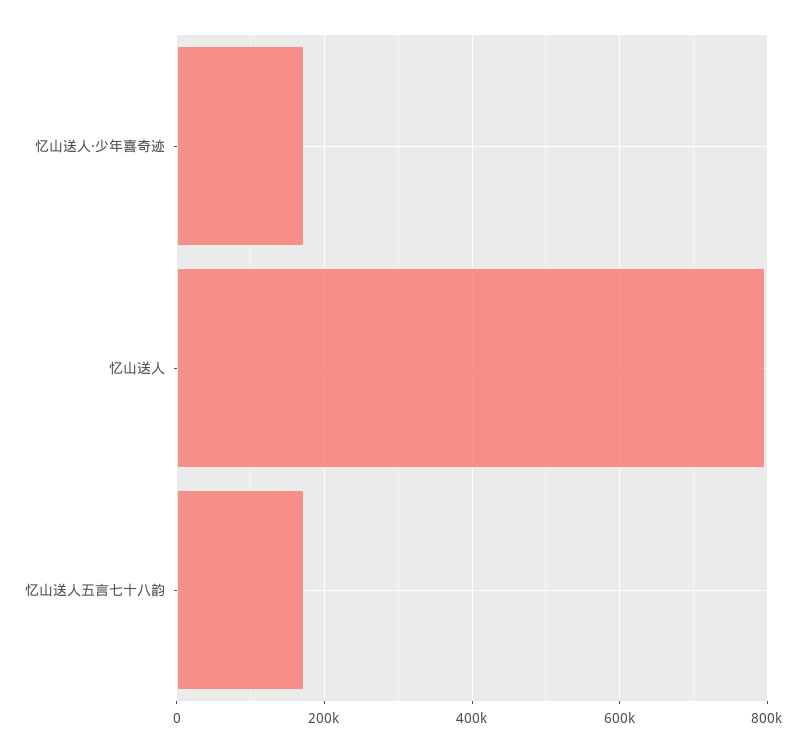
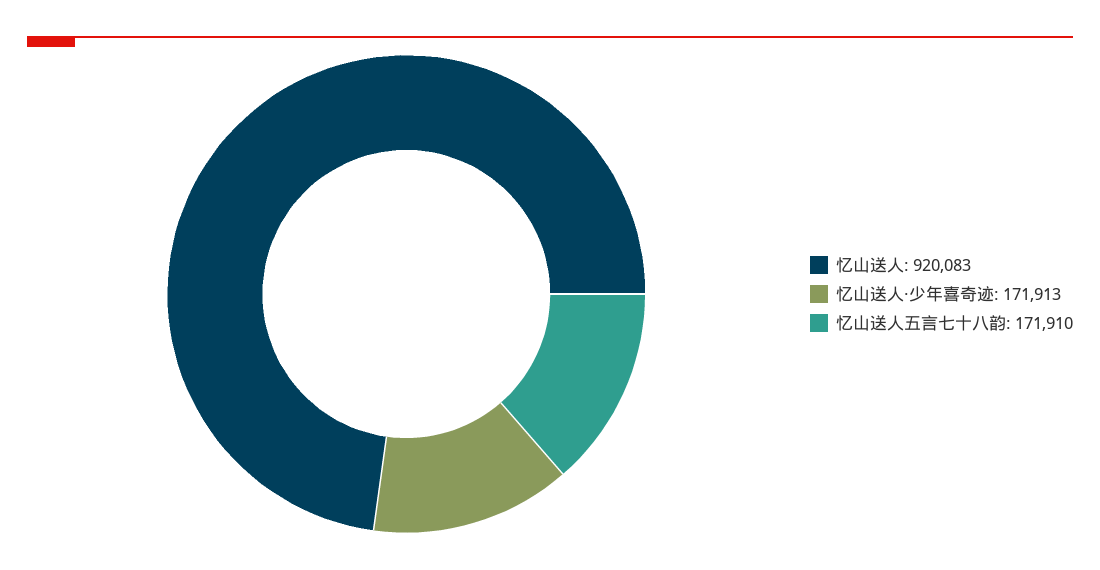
  {
    "忆山送人·少年喜奇迹": 171913,
-   "忆山送人": 800000,
+   "忆山送人": 920083,
    "忆山送人五言七十八韵": 171910
  }

